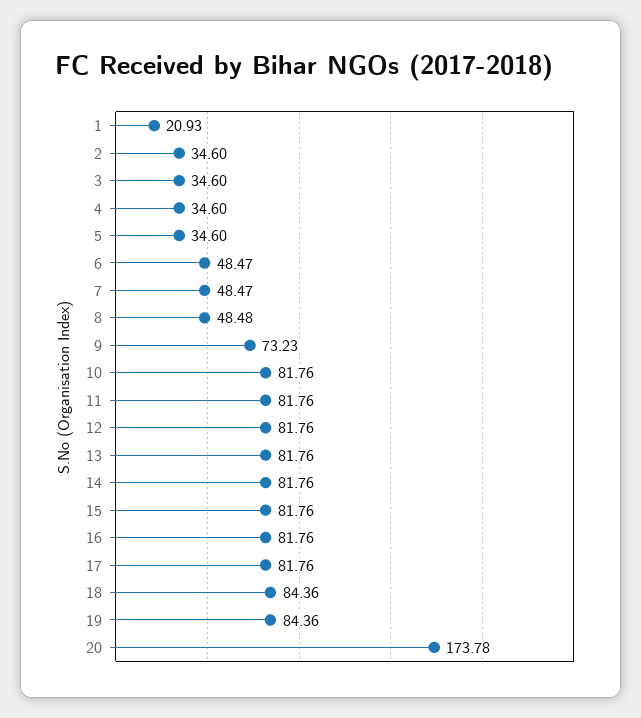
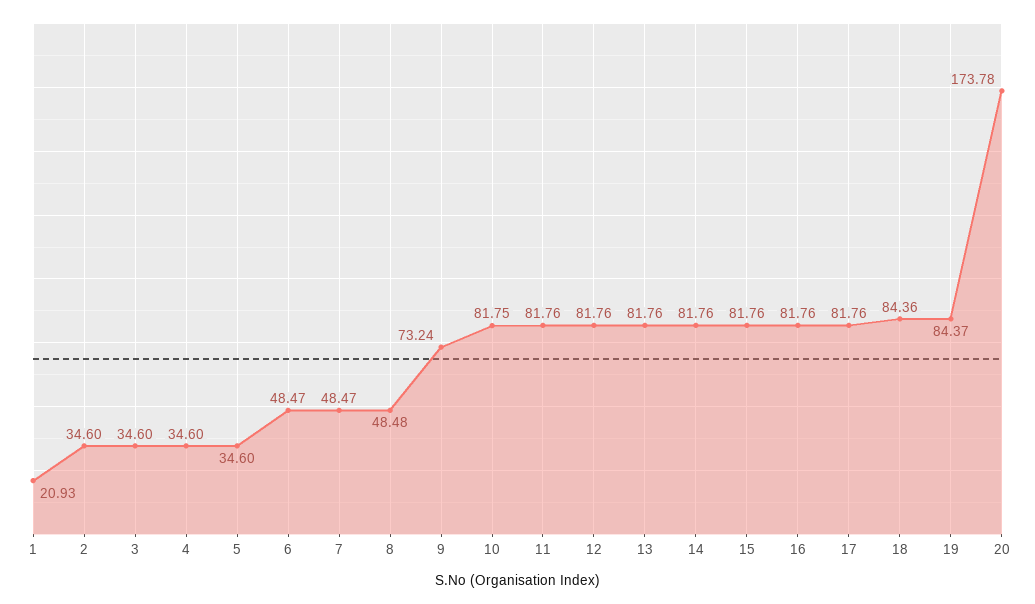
  {
    "1": 20.93,
    "2": 34.6,
    "3": 34.6,
    "4": 34.6,
    "5": 34.6,
    "6": 48.47,
    "7": 48.47,
    "8": 48.48,
-   "9": 73.23,
+   "9": 73.24,
-   "10": 81.76,
+   "10": 81.75,
    "11": 81.76,
    "12": 81.76,
    "13": 81.76,
    "14": 81.76,
    "15": 81.76,
    "16": 81.76,
    "17": 81.76,
    "18": 84.36,
-   "19": 84.36,
+   "19": 84.37,
    "20": 173.78
  }

